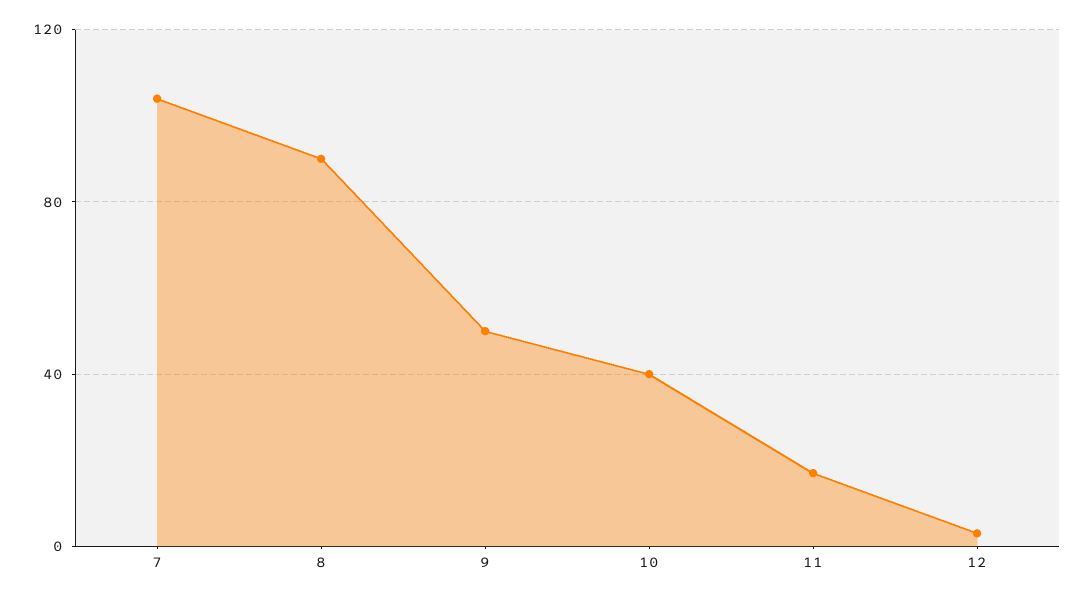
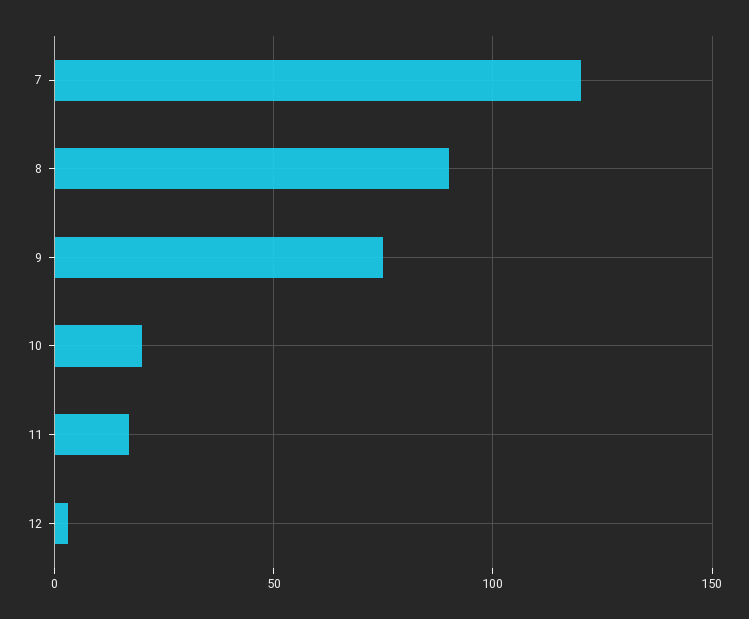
  {
-   "7": 105,
+   "7": 120,
    "8": 90,
-   "9": 50,
+   "9": 75,
-   "10": 40,
+   "10": 20,
    "11": 15,
    "12": 5
  }

